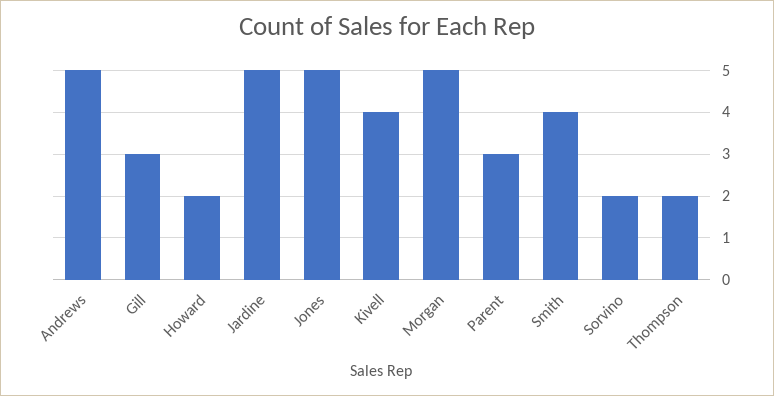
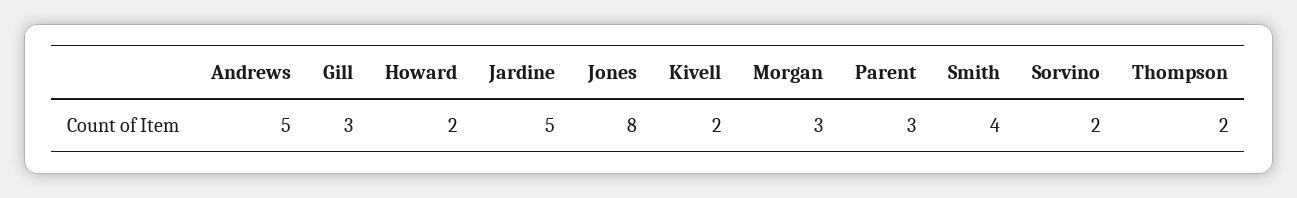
  {
    "Andrews": 5,
    "Gill": 3,
    "Howard": 2,
    "Jardine": 5,
-   "Jones": 5,
+   "Jones": 8,
-   "Kivell": 4,
+   "Kivell": 2,
-   "Morgan": 5,
+   "Morgan": 3,
    "Parent": 3,
    "Smith": 4,
    "Sorvino": 2,
    "Thompson": 2
  }

